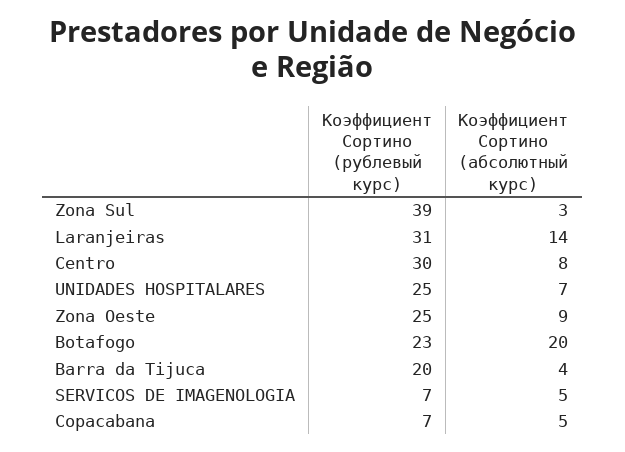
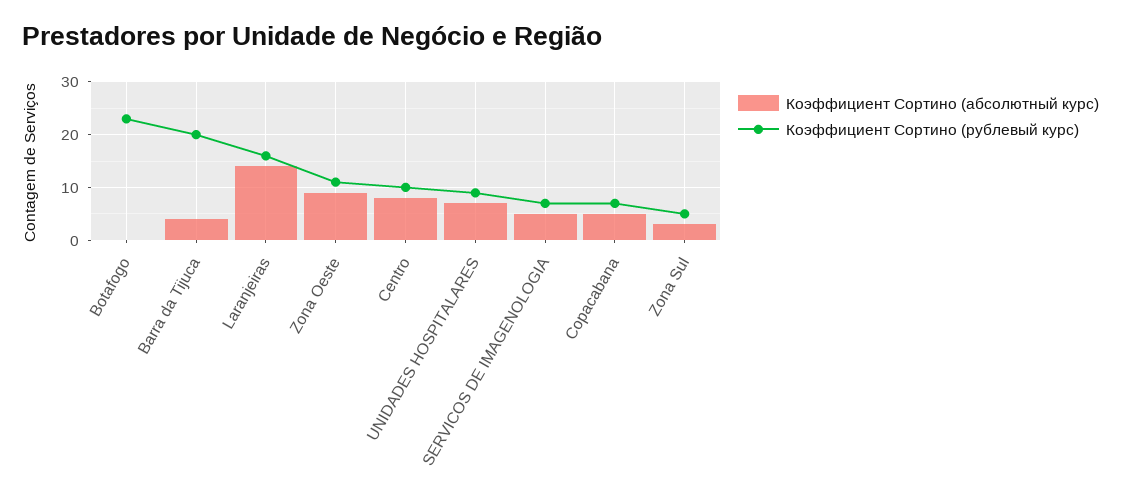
  {
    "Коэффициент Сортино (рублевый курс)": {
-     "Zona Sul": 39,
+     "Zona Sul": 5,
-     "Laranjeiras": 31,
+     "Laranjeiras": 15,
-     "Centro": 30,
+     "Centro": 10,
-     "UNIDADES HOSPITALARES": 25,
+     "UNIDADES HOSPITALARES": 10,
-     "Zona Oeste": 25,
+     "Zona Oeste": 10,
      "Botafogo": 23,
      "Barra da Tijuca": 20,
      "SERVICOS DE IMAGENOLOGIA": 7,
      "Copacabana": 7
    },
    "Коэффициент Сортино (абсолютный курс)": {
      "Zona Sul": 3,
      "Laranjeiras": 14,
      "Centro": 8,
      "UNIDADES HOSPITALARES": 7,
      "Zona Oeste": 9,
-     "Botafogo": 20,
+     "Botafogo": 0,
      "Barra da Tijuca": 4,
      "SERVICOS DE IMAGENOLOGIA": 5,
      "Copacabana": 5
    }
  }

